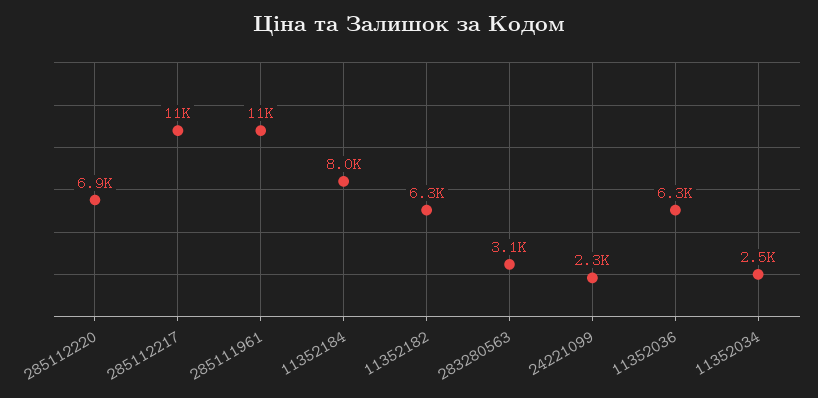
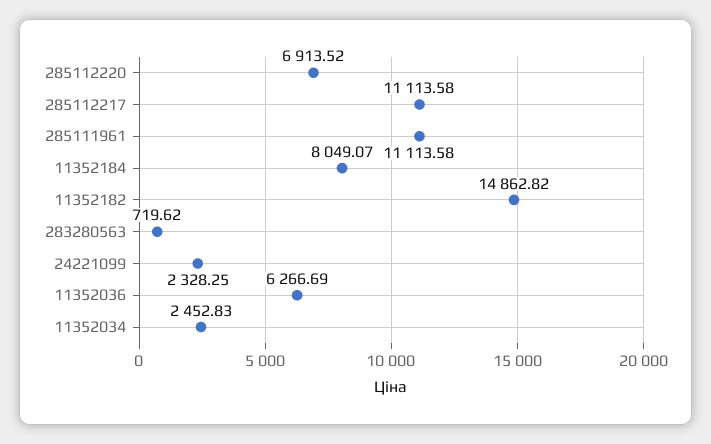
  {
    "285112220": 6913.52,
    "285112217": 11113.58,
    "285111961": 11113.58,
    "11352184": 8049.07,
-   "11352182": 6300,
+   "11352182": 14862.82,
-   "283280563": 3100,
+   "283280563": 719.62,
    "24221099": 2328.25,
    "11352036": 6266.69,
    "11352034": 2452.83
  }

